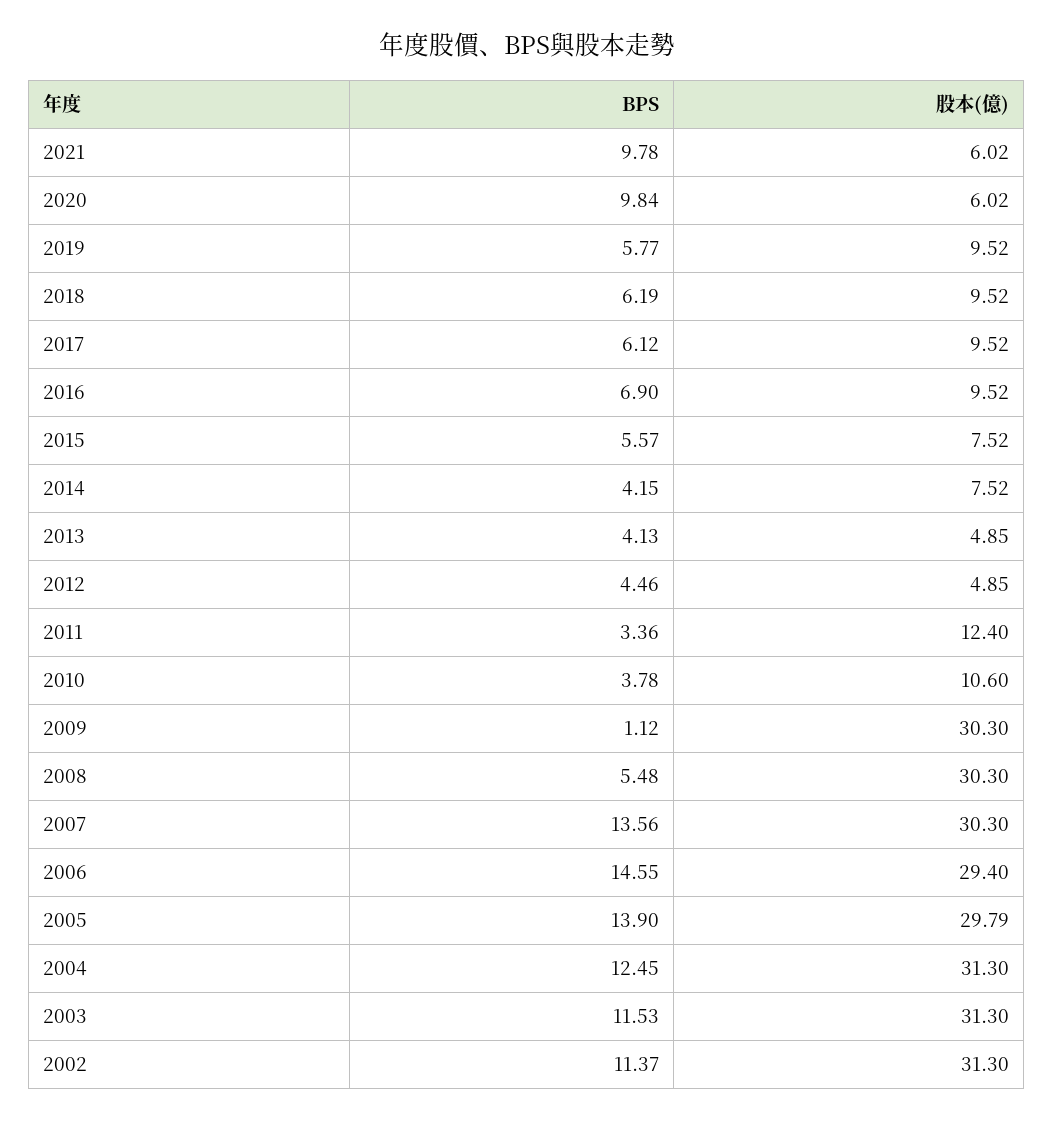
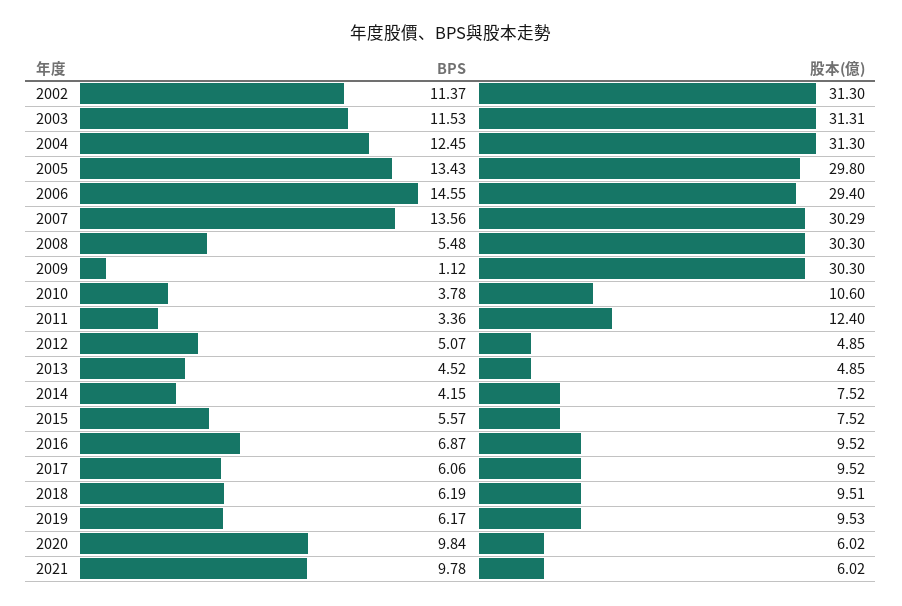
  {
    "BPS": {
      "2021": 9.78,
      "2020": 9.84,
-     "2019": 5.77,
+     "2019": 6.17,
      "2018": 6.19,
-     "2017": 6.12,
+     "2017": 6.06,
-     "2016": 6.9,
+     "2016": 6.87,
      "2015": 5.57,
      "2014": 4.15,
-     "2013": 4.13,
+     "2013": 4.52,
-     "2012": 4.46,
+     "2012": 5.07,
      "2011": 3.36,
      "2010": 3.78,
      "2009": 1.12,
      "2008": 5.48,
      "2007": 13.56,
      "2006": 14.55,
-     "2005": 13.9,
+     "2005": 13.43,
      "2004": 12.45,
      "2003": 11.53,
      "2002": 11.37
    },
    "股本(億)": {
      "2021": 6.02,
      "2020": 6.02,
-     "2019": 9.52,
+     "2019": 9.53,
-     "2018": 9.52,
+     "2018": 9.51,
      "2017": 9.52,
      "2016": 9.52,
      "2015": 7.52,
      "2014": 7.52,
      "2013": 4.85,
      "2012": 4.85,
      "2011": 12.4,
      "2010": 10.6,
      "2009": 30.3,
      "2008": 30.3,
-     "2007": 30.3,
+     "2007": 30.29,
      "2006": 29.4,
-     "2005": 29.79,
+     "2005": 29.8,
      "2004": 31.3,
-     "2003": 31.3,
+     "2003": 31.31,
      "2002": 31.3
    }
  }

